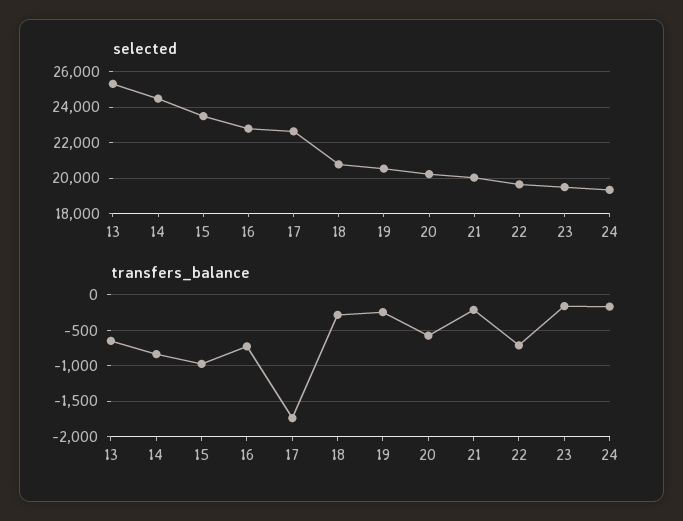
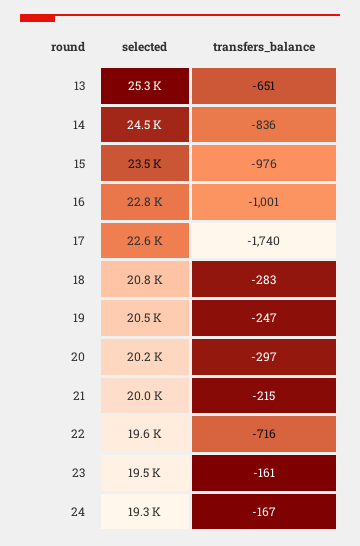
  {
    "selected": {
      "13": 25300,
      "14": 24500,
      "15": 23500,
      "16": 22800,
      "17": 22600,
      "18": 20800,
      "19": 20500,
      "20": 20200,
      "21": 20000,
      "22": 19600,
      "23": 19500,
      "24": 19300
    },
    "transfers_balance": {
      "13": -651,
      "14": -836,
      "15": -976,
-     "16": -700,
+     "16": -1001,
      "17": -1740,
      "18": -283,
      "19": -247,
-     "20": -600,
+     "20": -297,
      "21": -215,
      "22": -716,
      "23": -161,
      "24": -167
    }
  }

